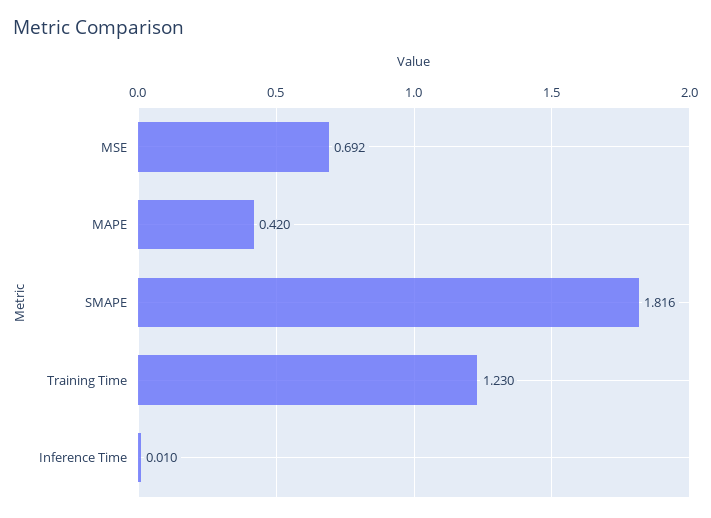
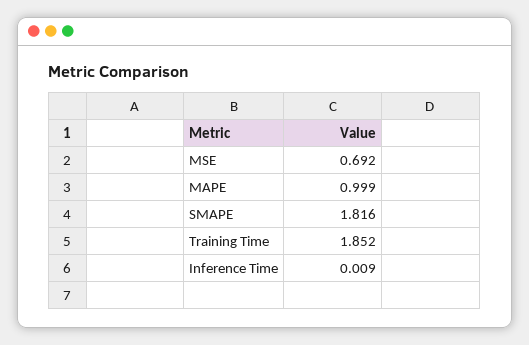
  {
    "MSE": 0.692,
-   "MAPE": 0.42,
+   "MAPE": 0.999,
    "SMAPE": 1.816,
-   "Training Time": 1.23,
+   "Training Time": 1.852,
-   "Inference Time": 0.01
+   "Inference Time": 0.009
  }

